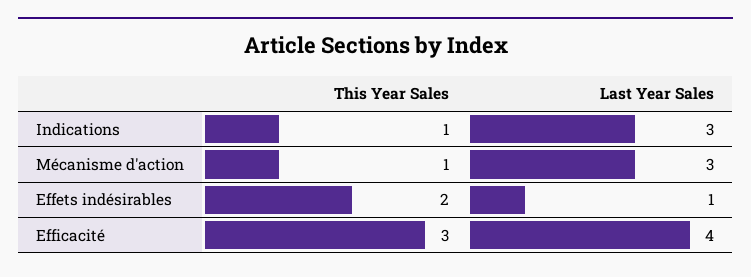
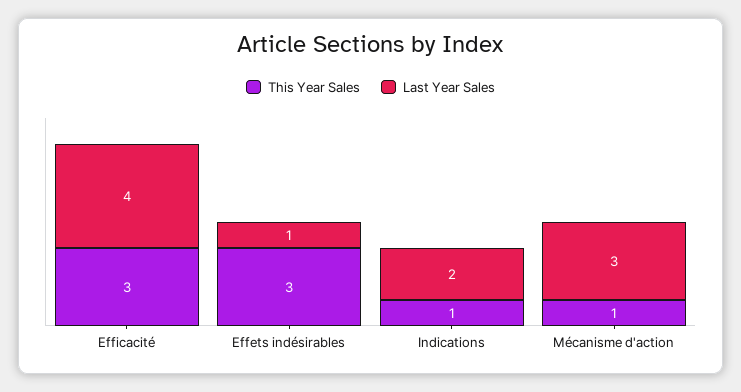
  {
    "This Year Sales": {
      "Indications": 1,
      "Mécanisme d'action": 1,
-     "Effets indésirables": 2,
+     "Effets indésirables": 3,
      "Efficacité": 3
    },
    "Last Year Sales": {
-     "Indications": 3,
+     "Indications": 2,
      "Mécanisme d'action": 3,
      "Effets indésirables": 1,
      "Efficacité": 4
    }
  }

